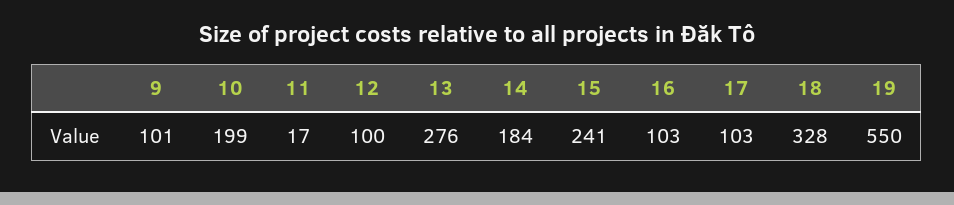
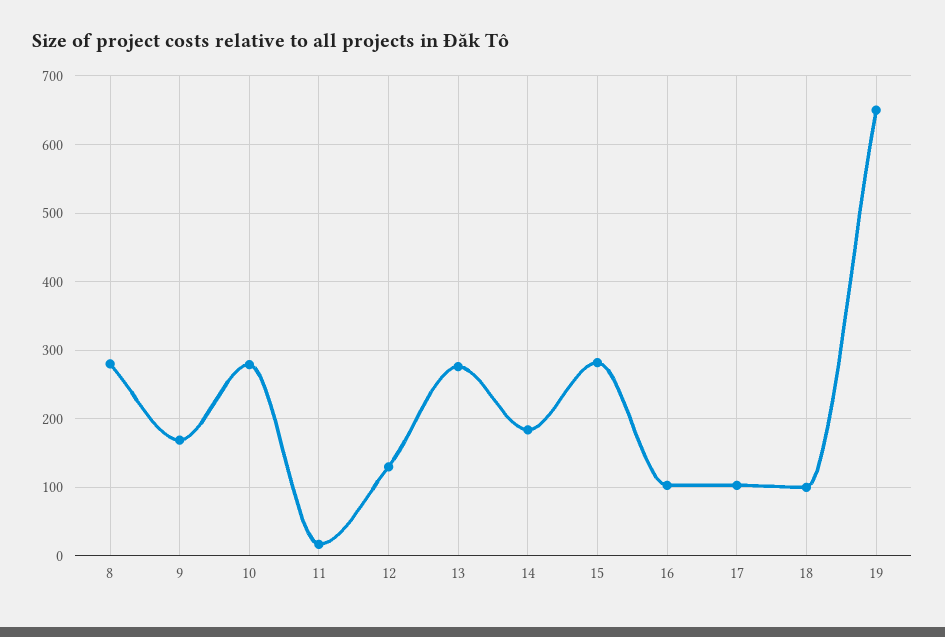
  {
-   "9": 101,
+   "9": 170,
-   "10": 199,
+   "10": 280,
    "11": 17,
-   "12": 100,
+   "12": 130,
    "13": 276,
    "14": 184,
-   "15": 241,
+   "15": 280,
    "16": 103,
    "17": 103,
-   "18": 328,
+   "18": 100,
-   "19": 550
+   "19": 650,
+   "8": 280
  }

